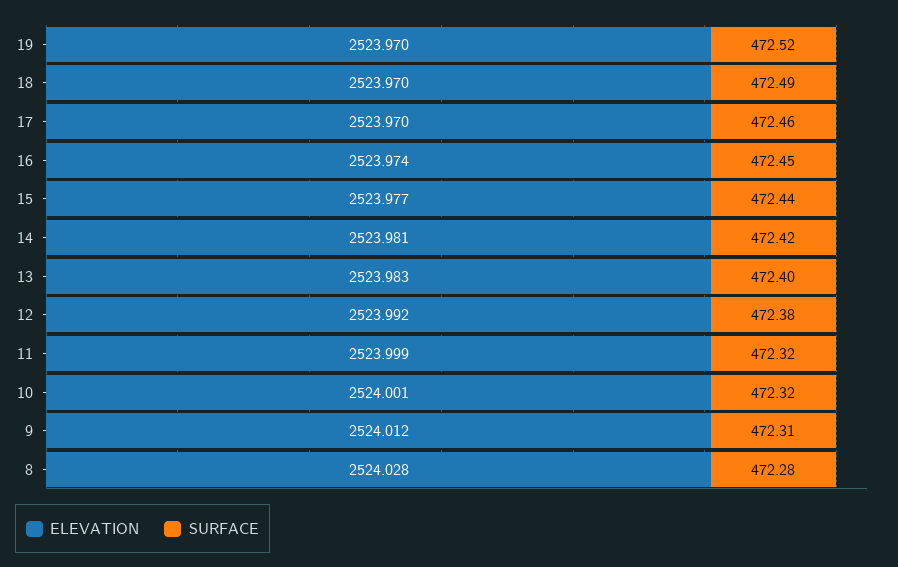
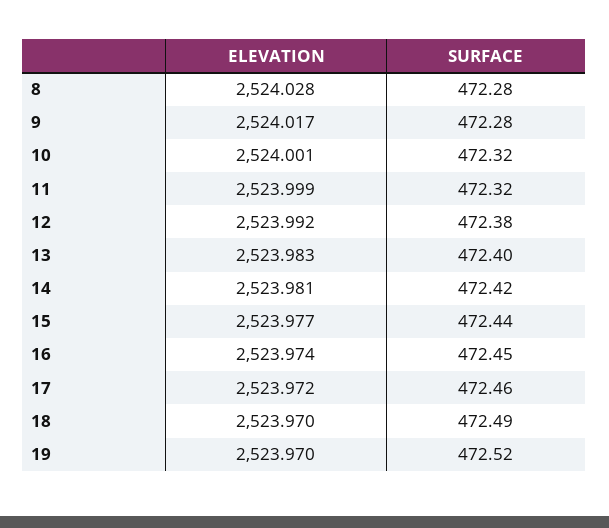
  {
    "ELEVATION": {
      "19": 2523.97,
      "18": 2523.97,
-     "17": 2523.97,
+     "17": 2523.972,
      "16": 2523.974,
      "15": 2523.977,
      "14": 2523.981,
      "13": 2523.983,
      "12": 2523.992,
      "11": 2523.999,
      "10": 2524.001,
-     "9": 2524.012,
+     "9": 2524.017,
      "8": 2524.028
    },
    "SURFACE": {
      "19": 472.52,
      "18": 472.49,
      "17": 472.46,
      "16": 472.45,
      "15": 472.44,
      "14": 472.42,
      "13": 472.4,
      "12": 472.38,
      "11": 472.32,
      "10": 472.32,
-     "9": 472.31,
+     "9": 472.28,
      "8": 472.28
    }
  }

